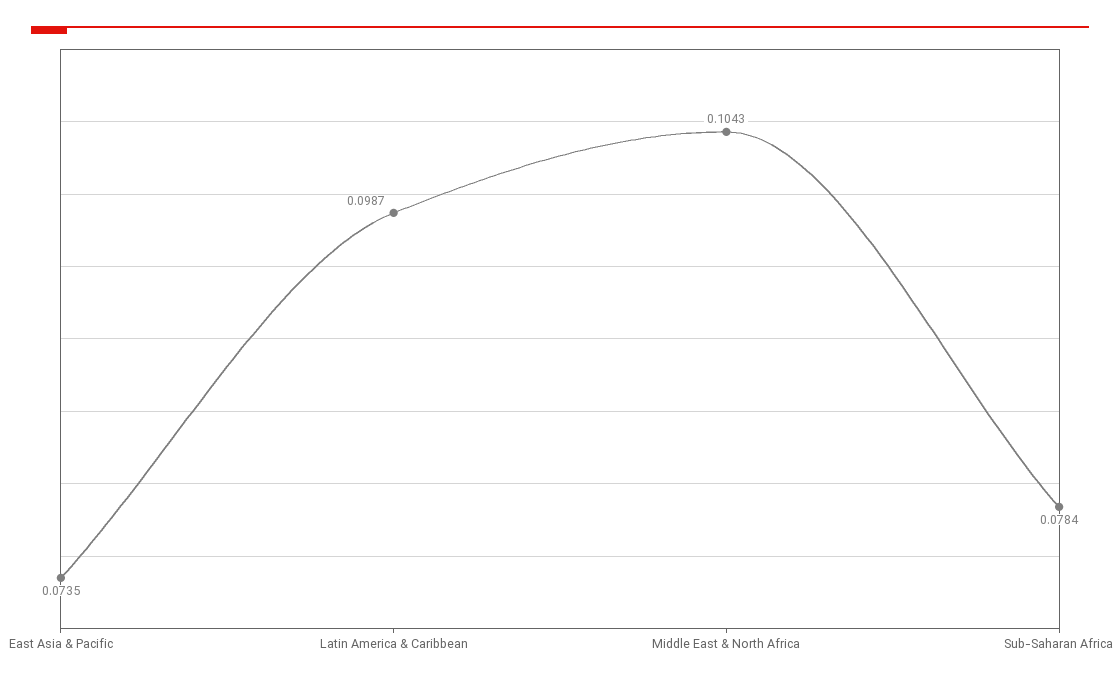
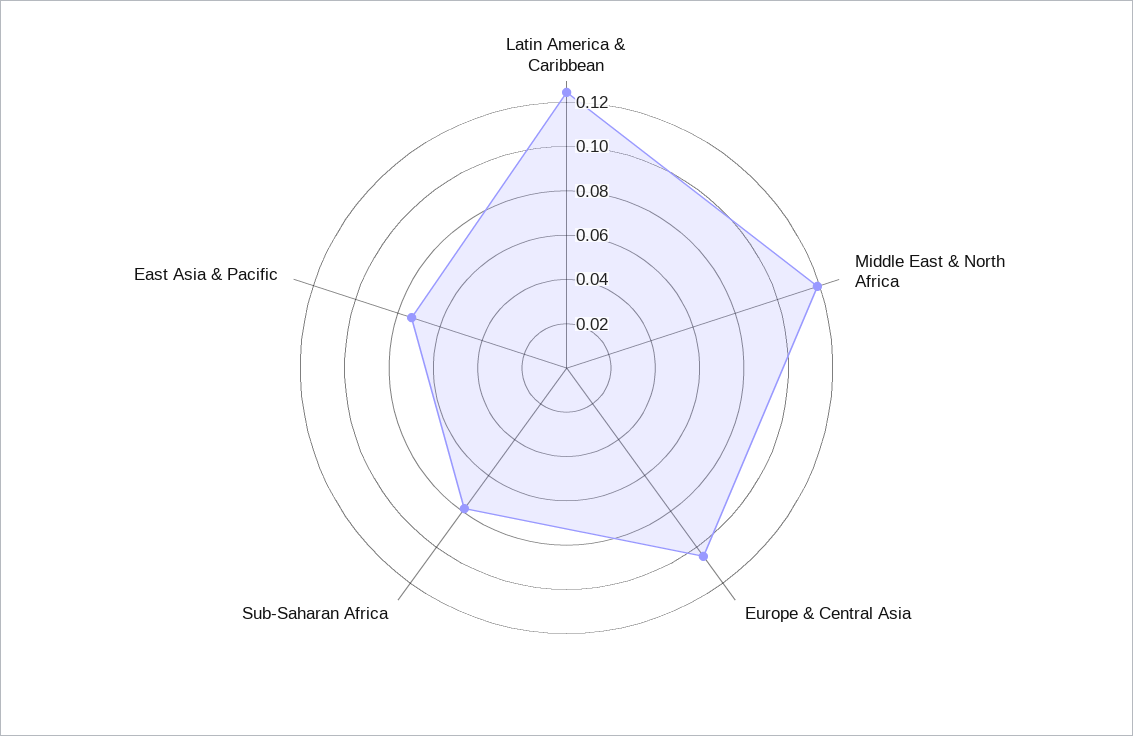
  {
    "East Asia & Pacific": 0.0735,
-   "Latin America & Caribbean": 0.0987,
+   "Latin America & Caribbean": 0.125,
-   "Middle East & North Africa": 0.1043,
+   "Middle East & North Africa": 0.12,
-   "Sub-Saharan Africa": 0.0784
+   "Sub-Saharan Africa": 0.0784,
+   "Europe & Central Asia": 0.105
  }

